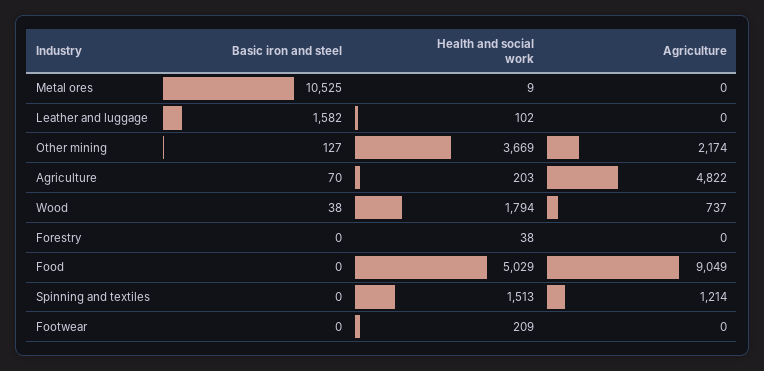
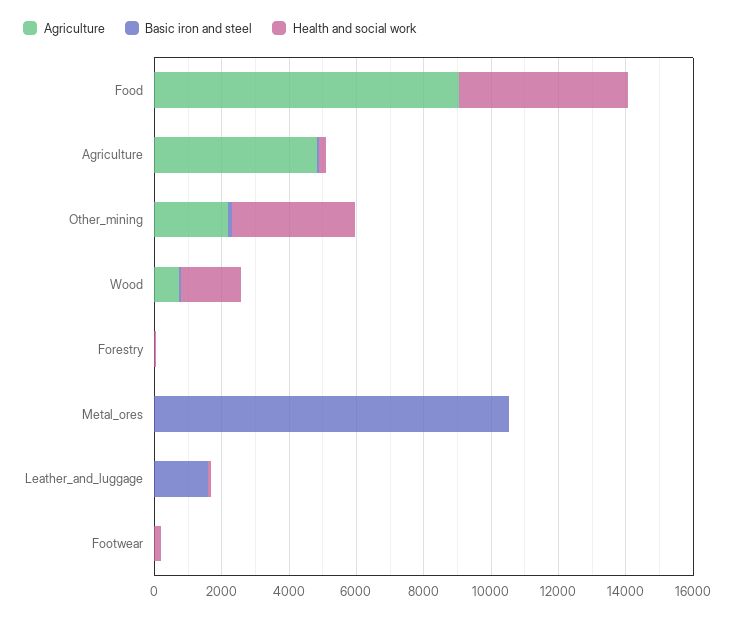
  {
    "Basic iron and steel": {
      "Metal ores": 10525,
      "Leather and luggage": 1582,
      "Other mining": 127,
      "Agriculture": 70,
      "Wood": 38,
      "Forestry": 0,
      "Food": 0,
-     "Spinning and textiles": 0,
      "Footwear": 0
    },
    "Health and social work": {
      "Metal ores": 9,
      "Leather and luggage": 102,
      "Other mining": 3669,
      "Agriculture": 203,
      "Wood": 1794,
      "Forestry": 38,
      "Food": 5029,
-     "Spinning and textiles": 1513,
      "Footwear": 209
    },
    "Agriculture": {
      "Metal ores": 0,
      "Leather and luggage": 0,
      "Other mining": 2174,
      "Agriculture": 4822,
      "Wood": 737,
      "Forestry": 0,
      "Food": 9049,
-     "Spinning and textiles": 1214,
      "Footwear": 0
    }
  }

